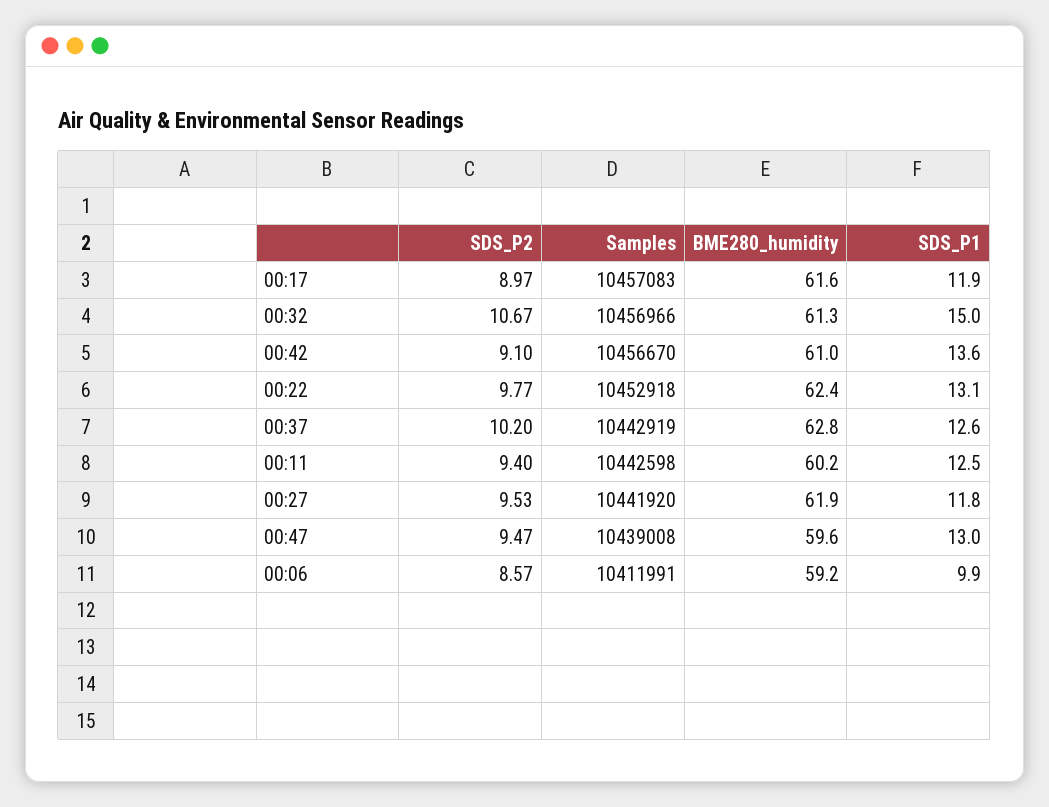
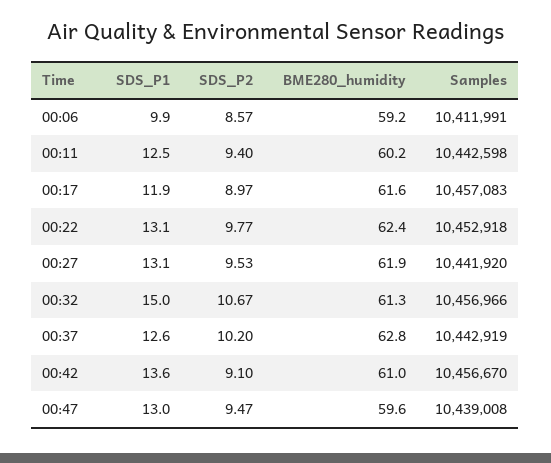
  {
    "SDS_P2": {
      "00:17": 8.97,
      "00:32": 10.67,
      "00:42": 9.1,
      "00:22": 9.77,
      "00:37": 10.2,
      "00:11": 9.4,
      "00:27": 9.53,
      "00:47": 9.47,
      "00:06": 8.57
    },
    "Samples": {
      "00:17": 10457083,
      "00:32": 10456966,
      "00:42": 10456670,
      "00:22": 10452918,
      "00:37": 10442919,
      "00:11": 10442598,
      "00:27": 10441920,
      "00:47": 10439008,
      "00:06": 10411991
    },
    "BME280_humidity": {
      "00:17": 61.6,
      "00:32": 61.3,
      "00:42": 61,
      "00:22": 62.4,
      "00:37": 62.8,
      "00:11": 60.2,
      "00:27": 61.9,
      "00:47": 59.6,
      "00:06": 59.2
    },
    "SDS_P1": {
      "00:17": 11.9,
      "00:32": 15,
      "00:42": 13.6,
      "00:22": 13.1,
      "00:37": 12.6,
      "00:11": 12.5,
-     "00:27": 11.8,
+     "00:27": 13.1,
      "00:47": 13,
      "00:06": 9.9
    }
  }

